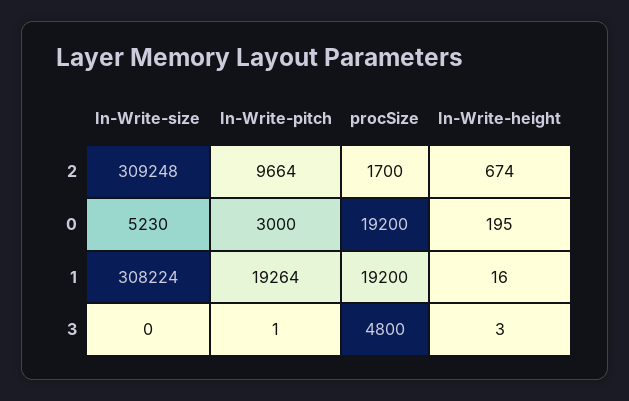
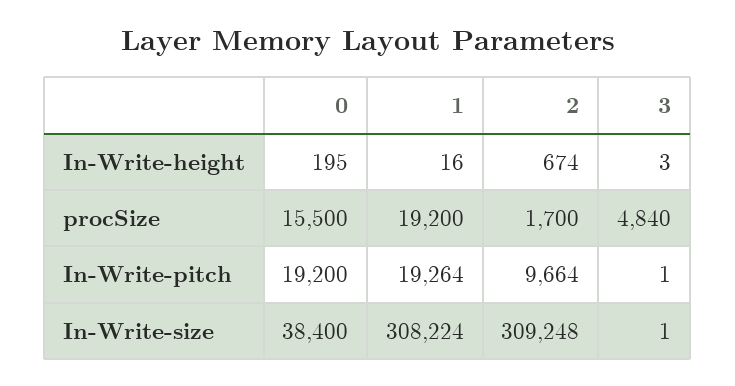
  {
    "In-Write-size": {
      "2": 309248,
-     "0": 5230,
+     "0": 38400,
      "1": 308224,
-     "3": 0
+     "3": 1
    },
    "In-Write-pitch": {
      "2": 9664,
-     "0": 3000,
+     "0": 19200,
      "1": 19264,
      "3": 1
    },
    "procSize": {
      "2": 1700,
-     "0": 19200,
+     "0": 15500,
      "1": 19200,
-     "3": 4800
+     "3": 4840
    },
    "In-Write-height": {
      "2": 674,
      "0": 195,
      "1": 16,
      "3": 3
    }
  }

